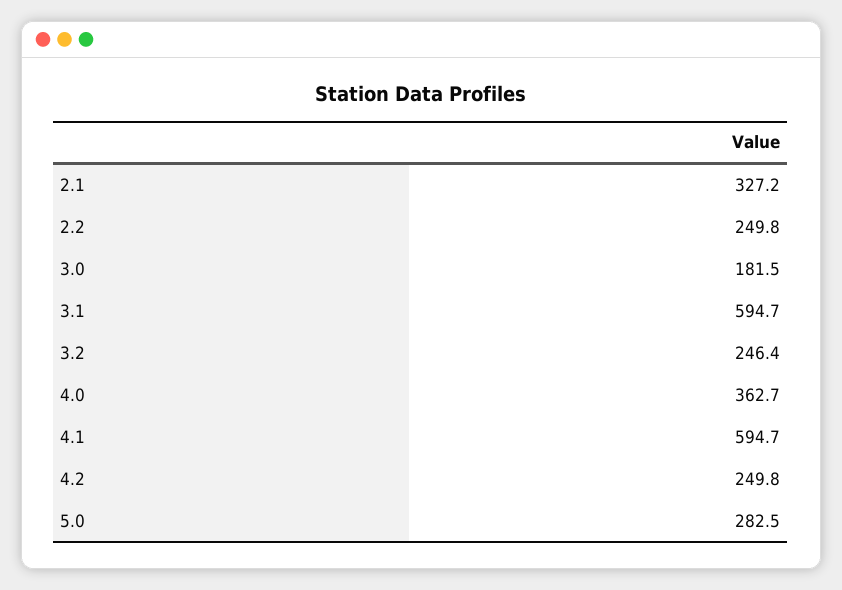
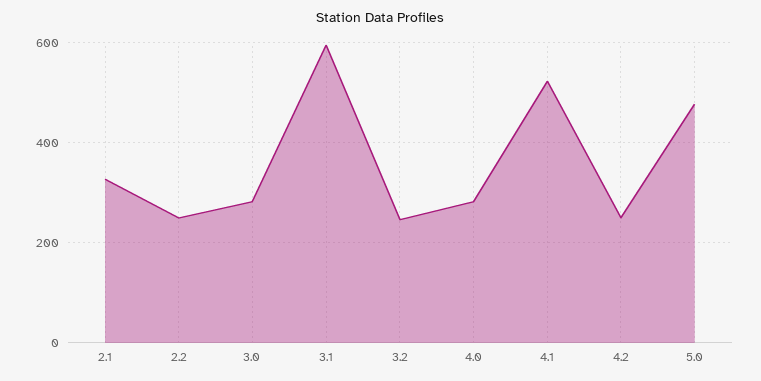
  {
    "2.1": 327.2,
    "2.2": 249.8,
-   "3.0": 181.5,
+   "3.0": 280,
    "3.1": 594.7,
    "3.2": 246.4,
-   "4.0": 362.7,
+   "4.0": 280,
-   "4.1": 594.7,
+   "4.1": 520,
    "4.2": 249.8,
-   "5.0": 282.5
+   "5.0": 480
  }

